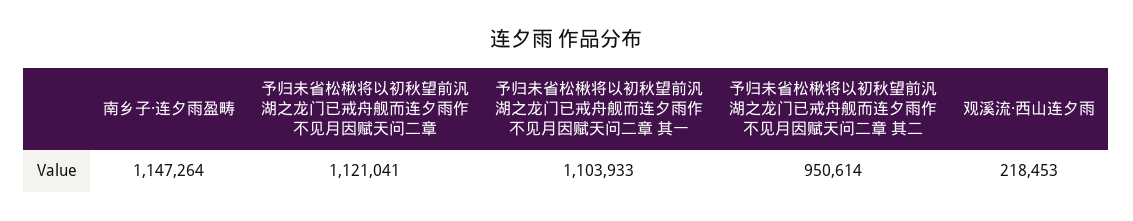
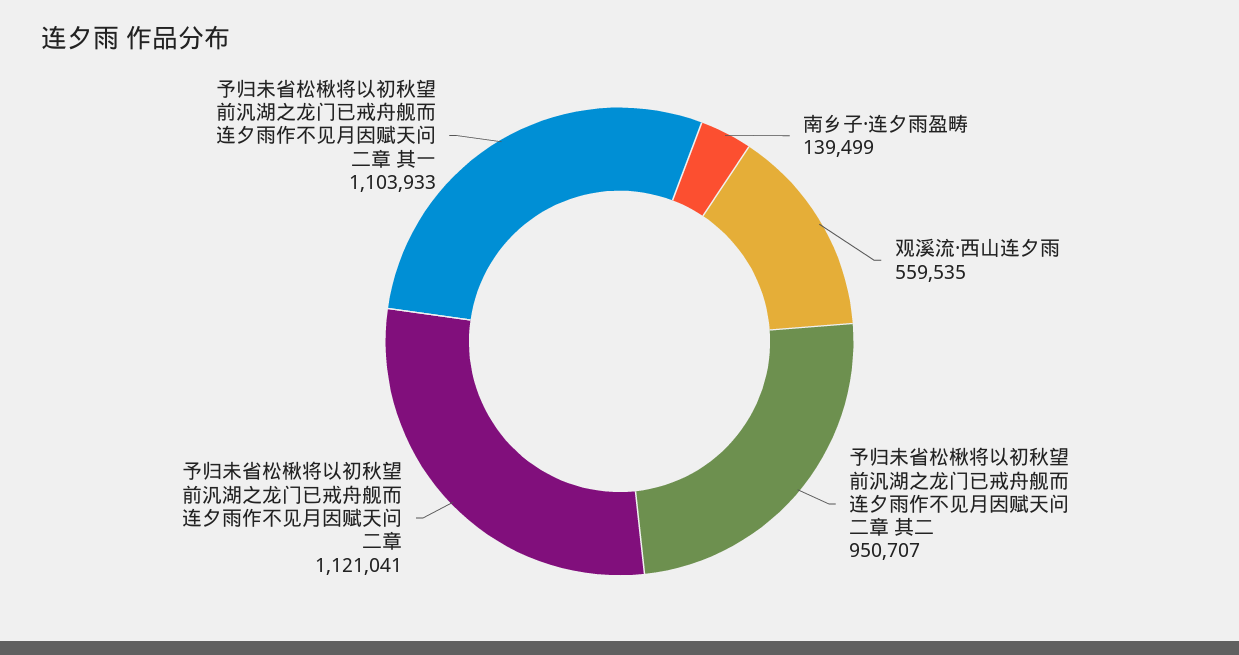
  {
-   "南乡子·连夕雨盈畴": 1147264,
+   "南乡子·连夕雨盈畴": 139499,
    "予归未省松楸将以初秋望前汎湖之龙门已戒舟舰而连夕雨作不见月因赋天问二章": 1121041,
    "予归未省松楸将以初秋望前汎湖之龙门已戒舟舰而连夕雨作不见月因赋天问二章 其一": 1103933,
-   "予归未省松楸将以初秋望前汎湖之龙门已戒舟舰而连夕雨作不见月因赋天问二章 其二": 950614,
+   "予归未省松楸将以初秋望前汎湖之龙门已戒舟舰而连夕雨作不见月因赋天问二章 其二": 950707,
-   "观溪流·西山连夕雨": 218453
+   "观溪流·西山连夕雨": 559535
  }

